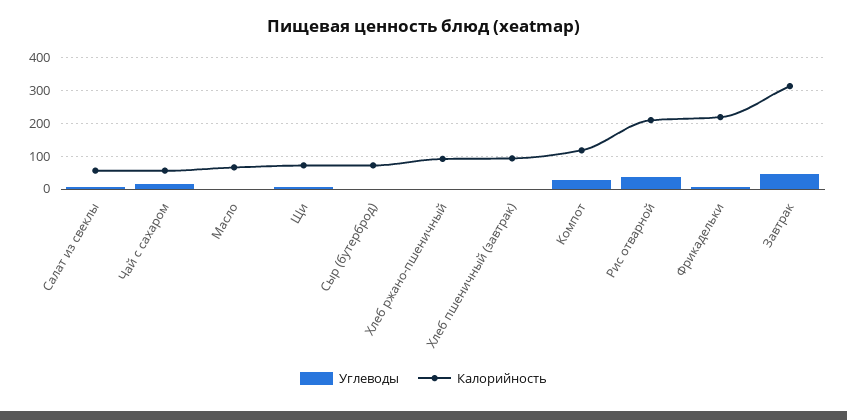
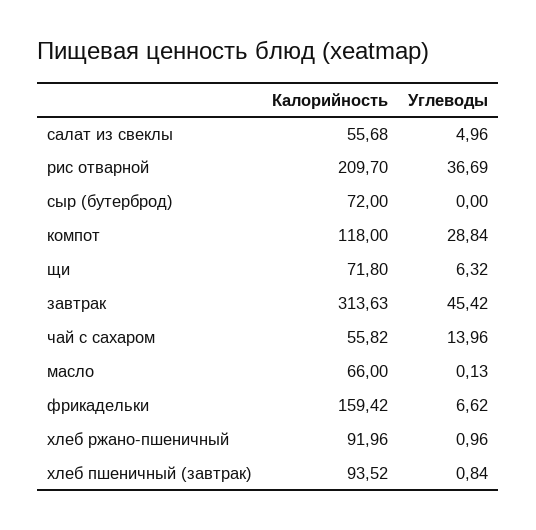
  {
    "Углеводы": {
      "Салат из свеклы": 4.96,
      "Чай с сахаром": 13.96,
      "Масло": 0.13,
      "Щи": 6.32,
      "Сыр (бутерброд)": 0,
      "Хлеб ржано-пшеничный": 0.96,
      "Хлеб пшеничный (завтрак)": 0.84,
      "Компот": 28.84,
      "Рис отварной": 36.69,
      "Фрикадельки": 6.62,
      "Завтрак": 45.42
    },
    "Калорийность": {
      "Салат из свеклы": 55.68,
      "Чай с сахаром": 55.82,
      "Масло": 66,
      "Щи": 71.8,
      "Сыр (бутерброд)": 72,
      "Хлеб ржано-пшеничный": 91.96,
      "Хлеб пшеничный (завтрак)": 93.52,
      "Компот": 118,
      "Рис отварной": 209.7,
-     "Фрикадельки": 220,
+     "Фрикадельки": 159.42,
      "Завтрак": 313.63
    }
  }

